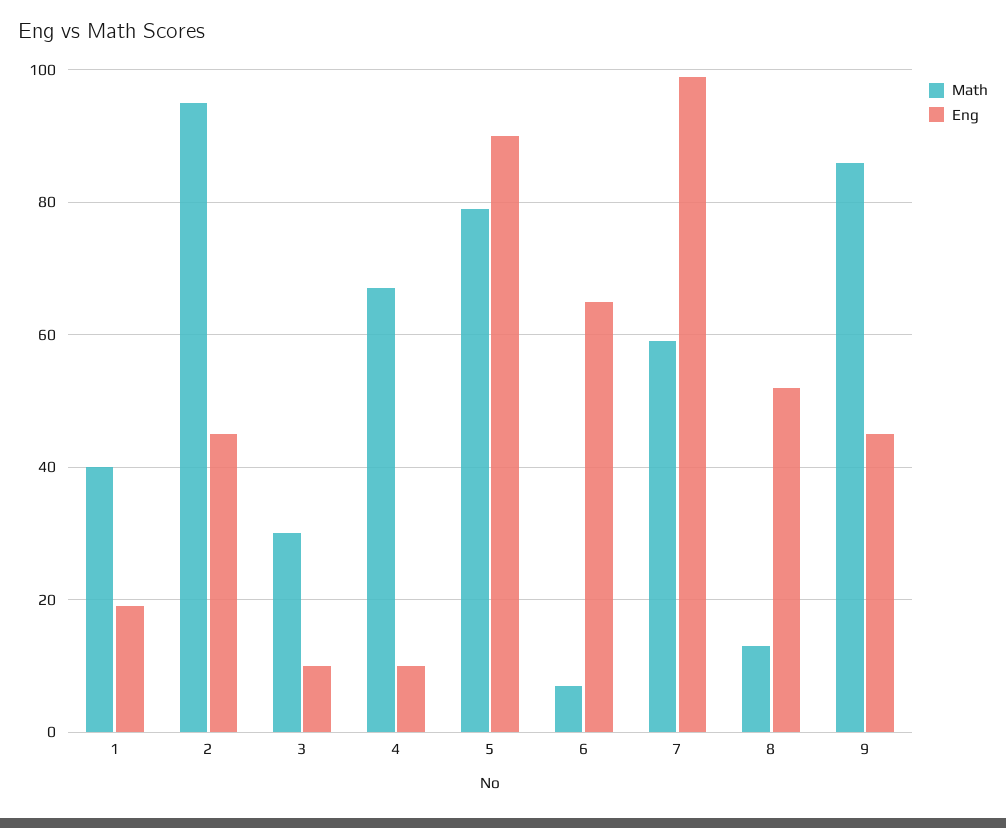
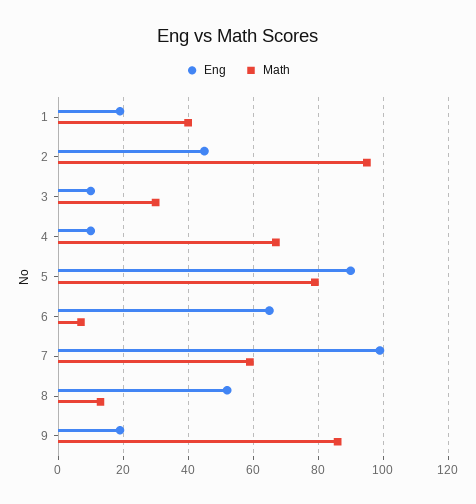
  {
    "Math": {
      "1": 40,
      "2": 95,
      "3": 30,
      "4": 65,
      "5": 80,
      "6": 5,
      "7": 60,
      "8": 15,
      "9": 85
    },
    "Eng": {
      "1": 20,
      "2": 45,
      "3": 10,
      "4": 10,
      "5": 90,
      "6": 65,
      "7": 100,
      "8": 50,
-     "9": 45
+     "9": 20
    }
  }

